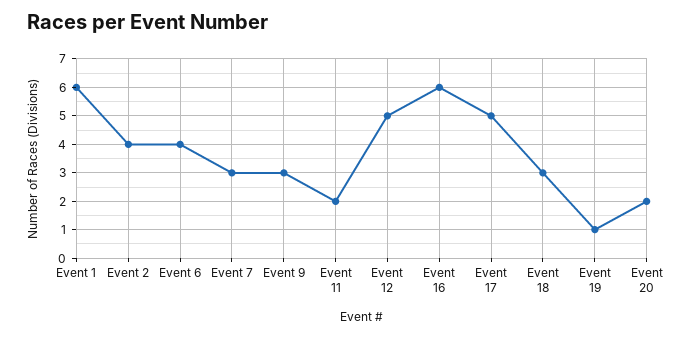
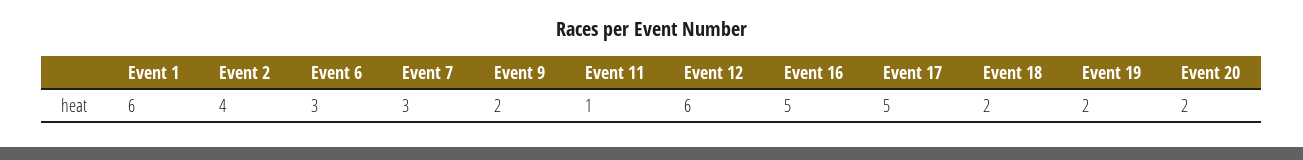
  {
    "Event 1": 6,
    "Event 2": 4,
-   "Event 6": 4,
+   "Event 6": 3,
    "Event 7": 3,
-   "Event 9": 3,
+   "Event 9": 2,
-   "Event 11": 2,
+   "Event 11": 1,
-   "Event 12": 5,
+   "Event 12": 6,
-   "Event 16": 6,
+   "Event 16": 5,
    "Event 17": 5,
-   "Event 18": 3,
+   "Event 18": 2,
-   "Event 19": 1,
+   "Event 19": 2,
    "Event 20": 2
  }

